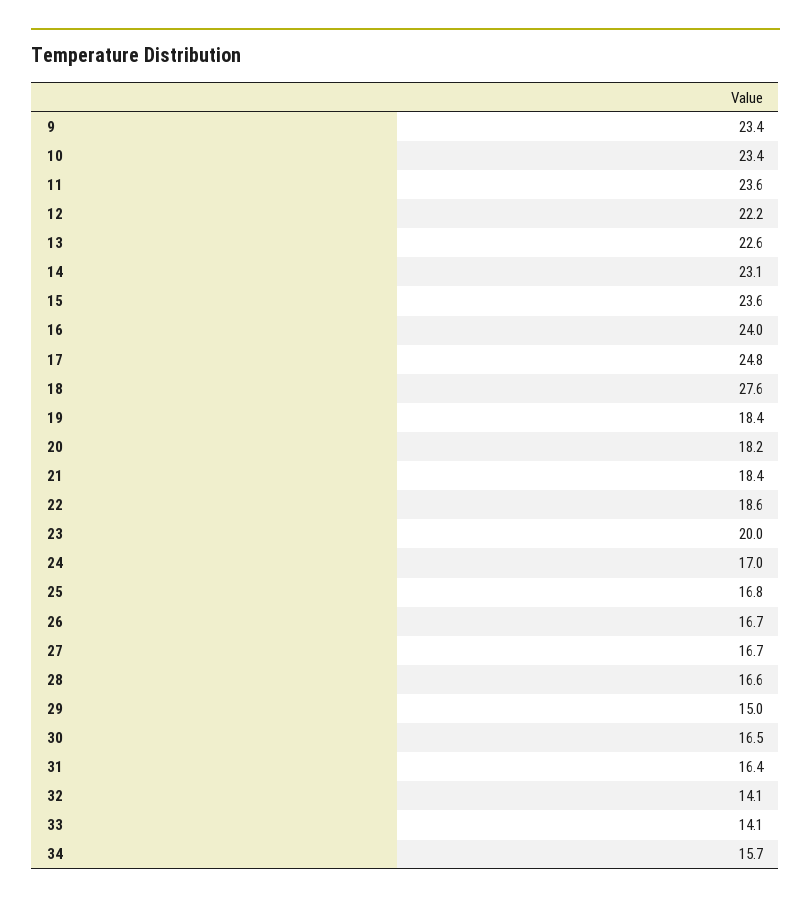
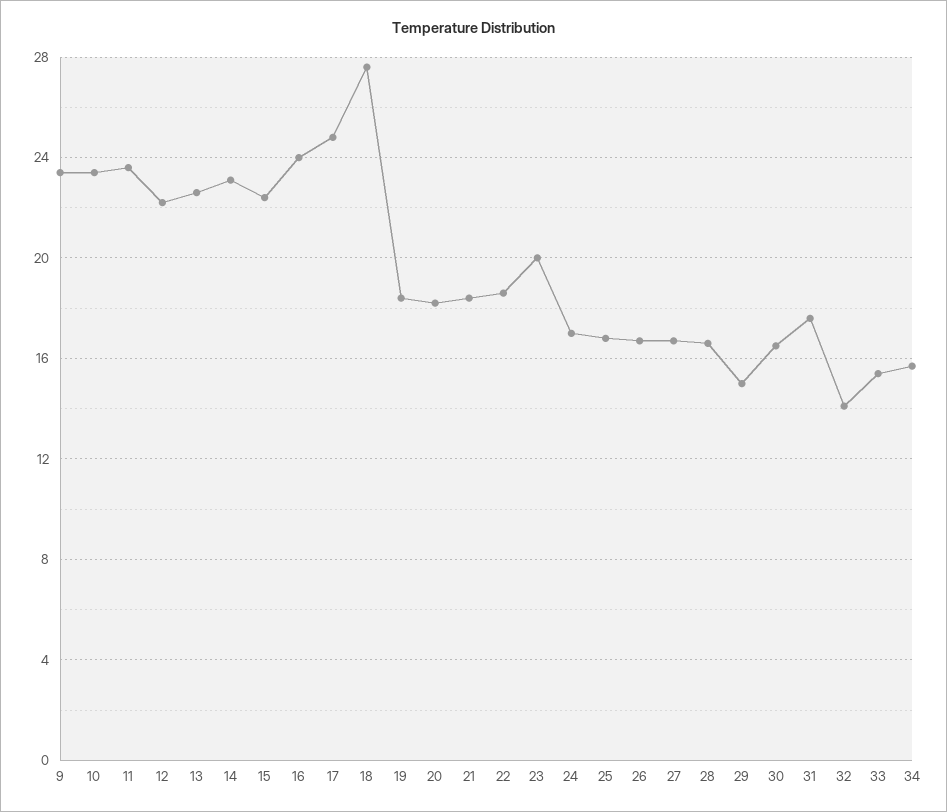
  {
    "9": 23.4,
    "10": 23.4,
    "11": 23.6,
    "12": 22.2,
    "13": 22.6,
    "14": 23.1,
-   "15": 23.6,
+   "15": 22.5,
    "16": 24,
    "17": 24.8,
    "18": 27.6,
    "19": 18.4,
    "20": 18.2,
    "21": 18.4,
    "22": 18.6,
    "23": 20,
    "24": 17,
    "25": 16.8,
    "26": 16.7,
    "27": 16.7,
    "28": 16.6,
    "29": 15,
    "30": 16.5,
-   "31": 16.4,
+   "31": 17.5,
    "32": 14.1,
-   "33": 14.1,
+   "33": 15.5,
    "34": 15.7
  }

